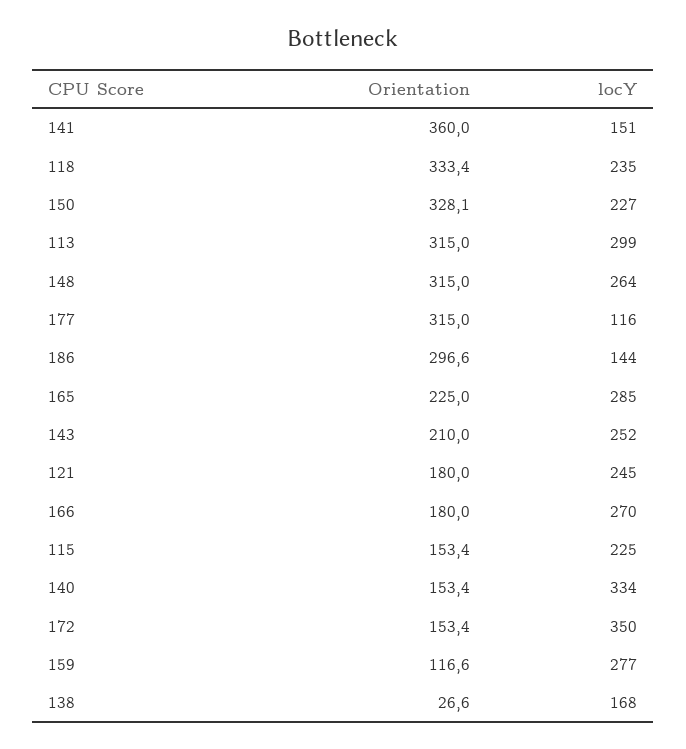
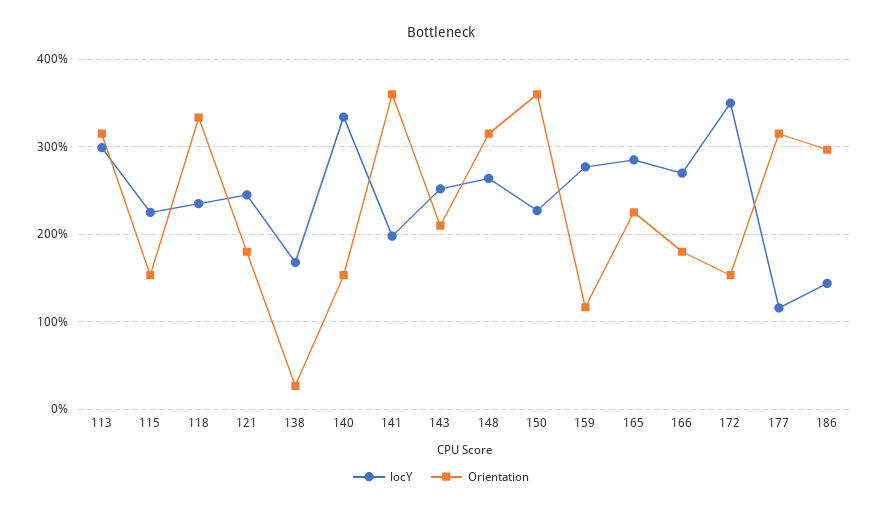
  {
    "Orientation": {
      "141": 360,
      "118": 333.4,
-     "150": 328.1,
+     "150": 360,
      "113": 315,
      "148": 315,
      "177": 315,
      "186": 296.6,
      "165": 225,
      "143": 210,
      "121": 180,
      "166": 180,
      "115": 153.4,
      "140": 153.4,
      "172": 153.4,
      "159": 116.6,
      "138": 26.6
    },
    "locY": {
-     "141": 151,
+     "141": 200,
      "118": 235,
      "150": 227,
      "113": 299,
      "148": 264,
      "177": 116,
      "186": 144,
      "165": 285,
      "143": 252,
      "121": 245,
      "166": 270,
      "115": 225,
      "140": 334,
      "172": 350,
      "159": 277,
      "138": 168
    }
  }

